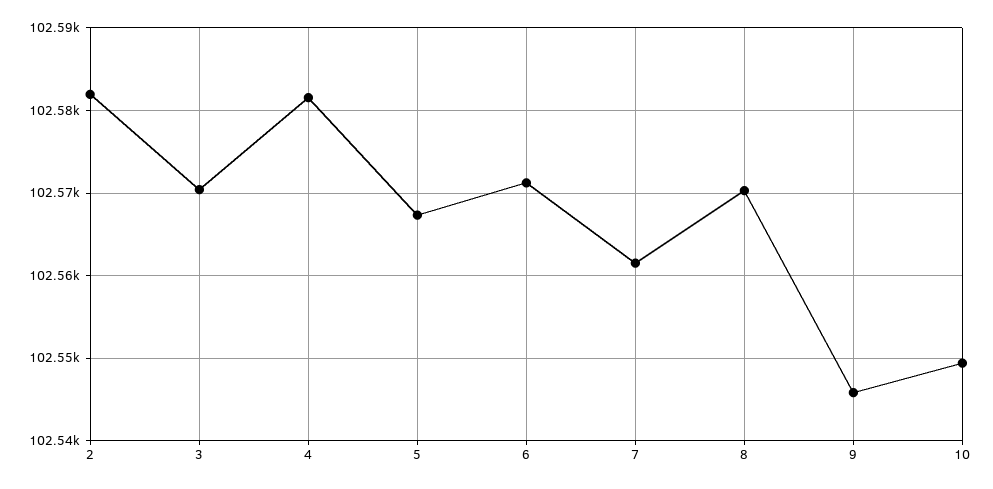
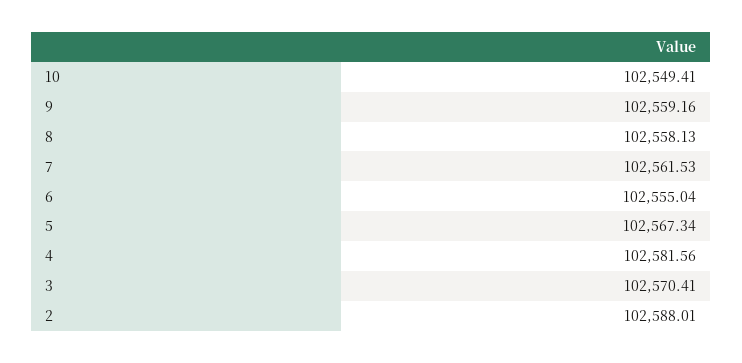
  {
-   "2": 102582,
+   "2": 102588.01,
    "3": 102570.41,
    "4": 102581.56,
    "5": 102567.34,
-   "6": 102571,
+   "6": 102555.04,
    "7": 102561.53,
-   "8": 102570,
+   "8": 102558.13,
-   "9": 102546,
+   "9": 102559.16,
    "10": 102549.41
  }

